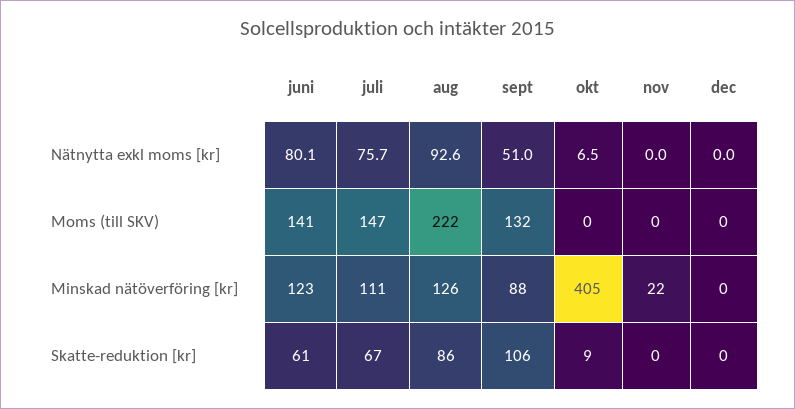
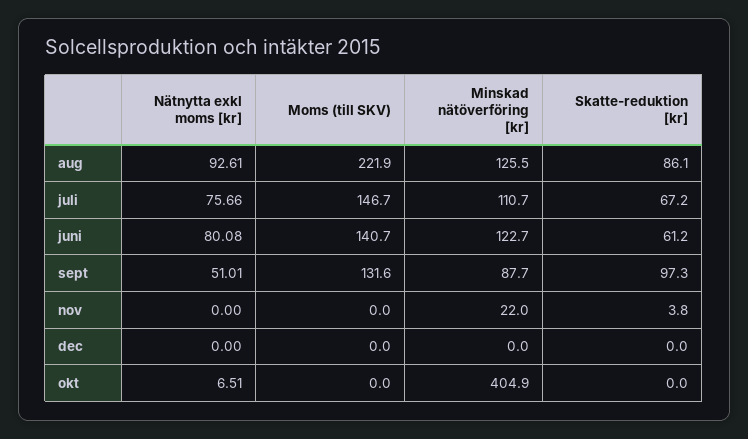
  {
    "juni": {
      "Nätnytta exkl moms [kr]": 80.08,
      "Moms (till SKV)": 140.7,
      "Minskad nätöverföring [kr]": 122.7,
      "Skatte-reduktion [kr]": 61.2
    },
    "juli": {
      "Nätnytta exkl moms [kr]": 75.66,
      "Moms (till SKV)": 146.7,
      "Minskad nätöverföring [kr]": 110.7,
      "Skatte-reduktion [kr]": 67.2
    },
    "aug": {
      "Nätnytta exkl moms [kr]": 92.61,
      "Moms (till SKV)": 221.9,
      "Minskad nätöverföring [kr]": 125.5,
      "Skatte-reduktion [kr]": 86.1
    },
    "sept": {
      "Nätnytta exkl moms [kr]": 51.01,
      "Moms (till SKV)": 131.6,
      "Minskad nätöverföring [kr]": 87.7,
-     "Skatte-reduktion [kr]": 106
+     "Skatte-reduktion [kr]": 97.3
    },
    "okt": {
      "Nätnytta exkl moms [kr]": 6.51,
      "Moms (till SKV)": 0,
      "Minskad nätöverföring [kr]": 404.9,
-     "Skatte-reduktion [kr]": 9
+     "Skatte-reduktion [kr]": 0
    },
    "nov": {
      "Nätnytta exkl moms [kr]": 0,
      "Moms (till SKV)": 0,
      "Minskad nätöverföring [kr]": 22,
-     "Skatte-reduktion [kr]": 0
+     "Skatte-reduktion [kr]": 3.8
    },
    "dec": {
      "Nätnytta exkl moms [kr]": 0,
      "Moms (till SKV)": 0,
      "Minskad nätöverföring [kr]": 0,
      "Skatte-reduktion [kr]": 0
    }
  }

